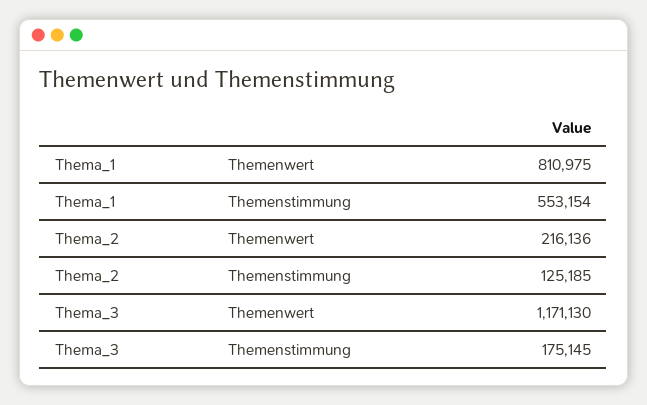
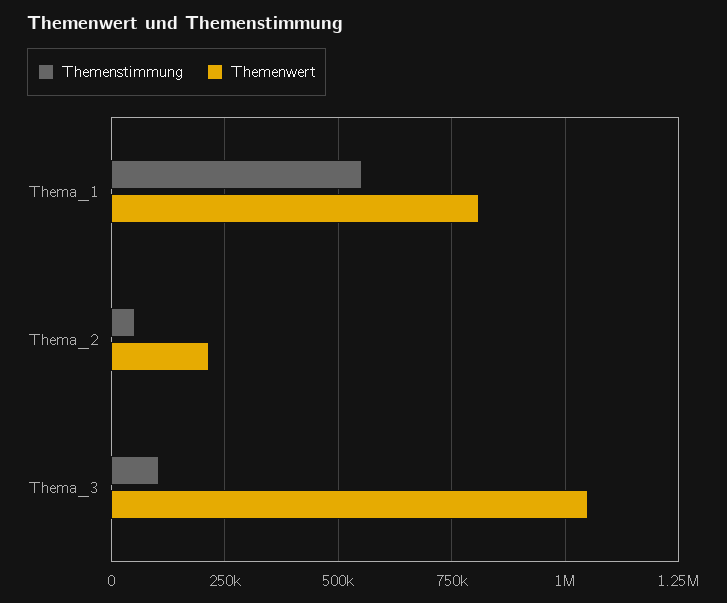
  {
    "Themenwert": {
      "Thema_1": 810975,
      "Thema_2": 216136,
-     "Thema_3": 1171130
+     "Thema_3": 1050000
    },
    "Themenstimmung": {
      "Thema_1": 553154,
-     "Thema_2": 125185,
+     "Thema_2": 50000,
-     "Thema_3": 175145
+     "Thema_3": 100000
    }
  }

